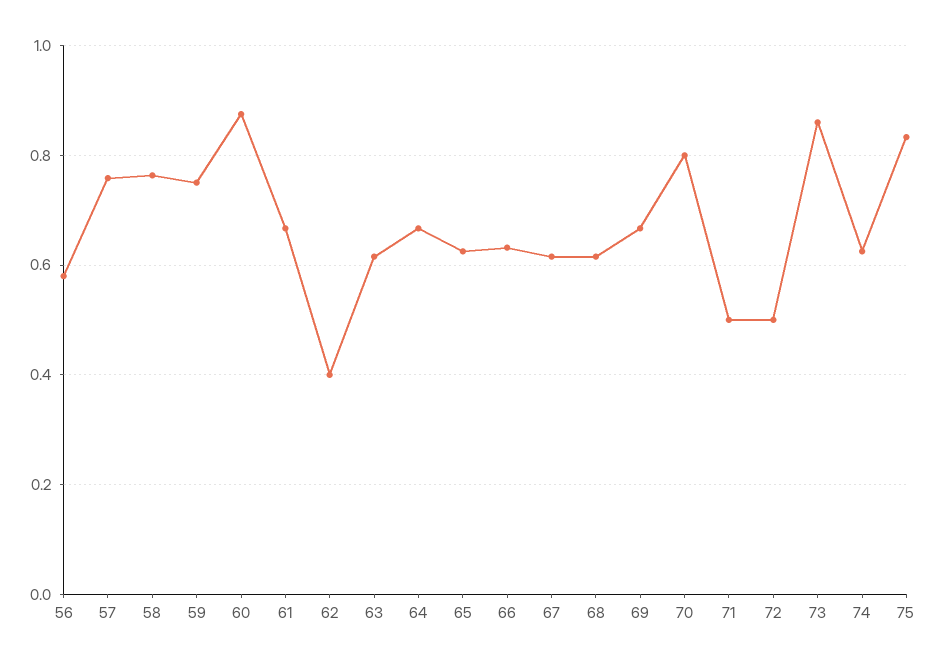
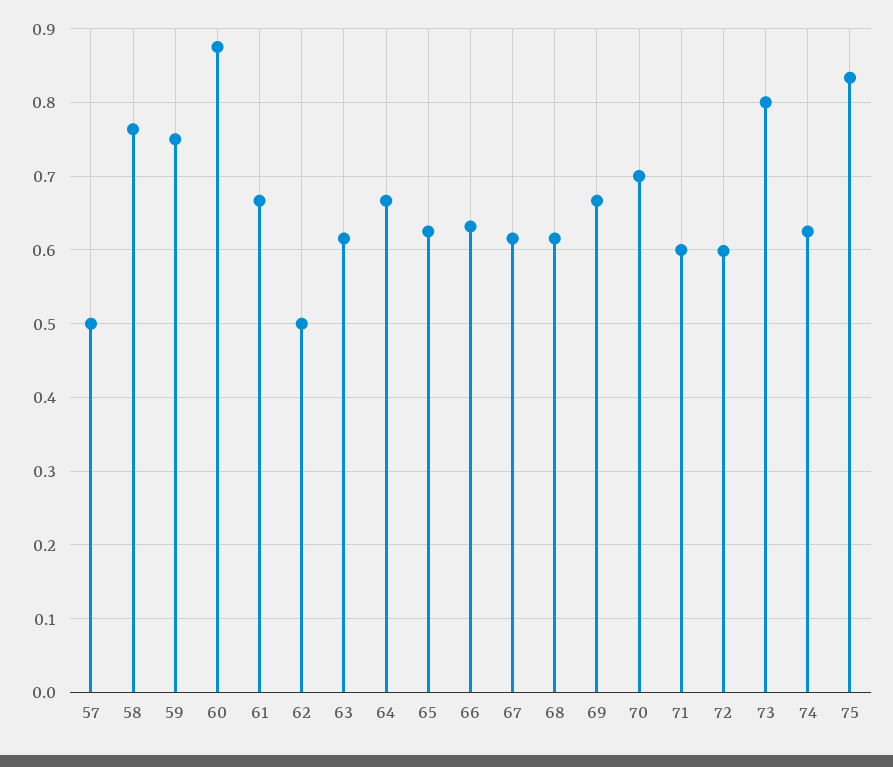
  {
-   "56": 0.58,
-   "57": 0.76,
+   "57": 0.5,
    "58": 0.76,
    "59": 0.75,
    "60": 0.88,
    "61": 0.67,
-   "62": 0.4,
+   "62": 0.5,
    "63": 0.62,
    "64": 0.67,
    "65": 0.63,
    "66": 0.63,
    "67": 0.62,
    "68": 0.62,
    "69": 0.67,
-   "70": 0.8,
+   "70": 0.7,
-   "71": 0.5,
+   "71": 0.6,
-   "72": 0.5,
+   "72": 0.6,
-   "73": 0.86,
+   "73": 0.8,
    "74": 0.63,
    "75": 0.83
  }

